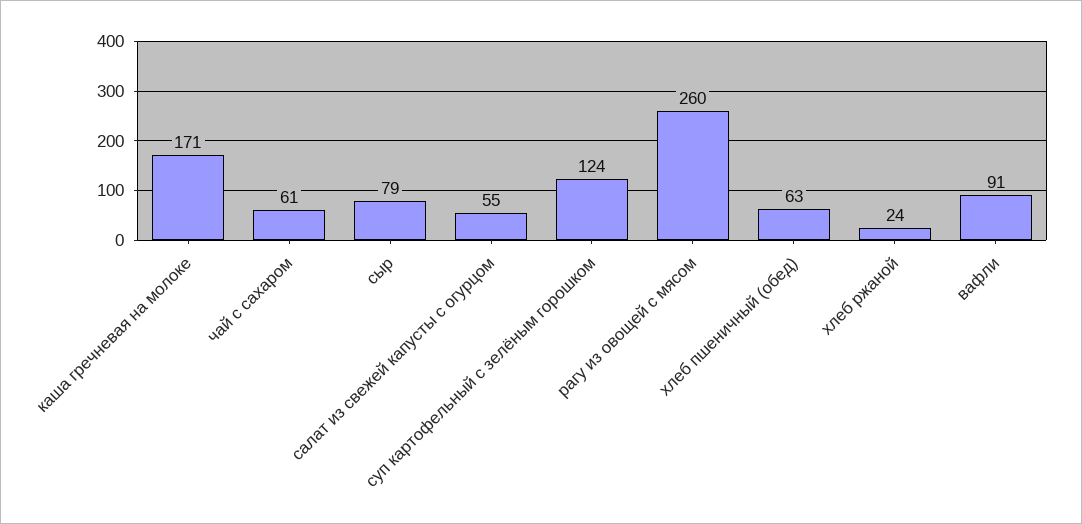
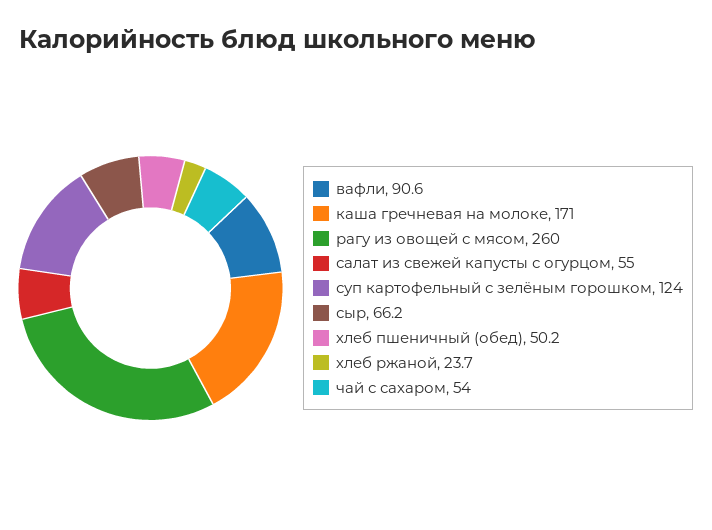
  {
    "каша гречневая на молоке": 171,
-   "чай с сахаром": 61,
+   "чай с сахаром": 54,
-   "сыр": 79,
+   "сыр": 66.2,
    "салат из свежей капусты с огурцом": 55,
    "суп картофельный с зелёным горошком": 124,
    "рагу из овощей с мясом": 260,
-   "хлеб пшеничный (обед)": 63,
+   "хлеб пшеничный (обед)": 50.2,
    "хлеб ржаной": 23.7,
    "вафли": 90.6
  }

